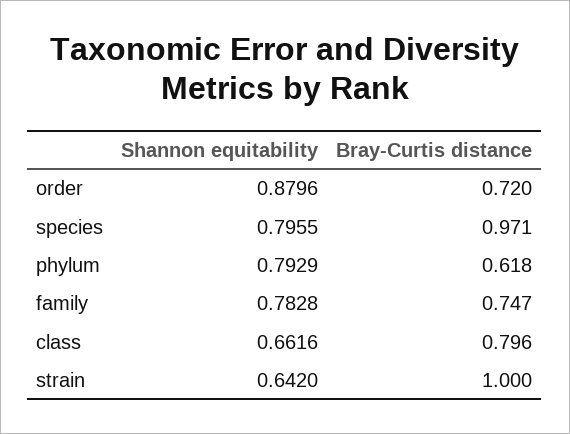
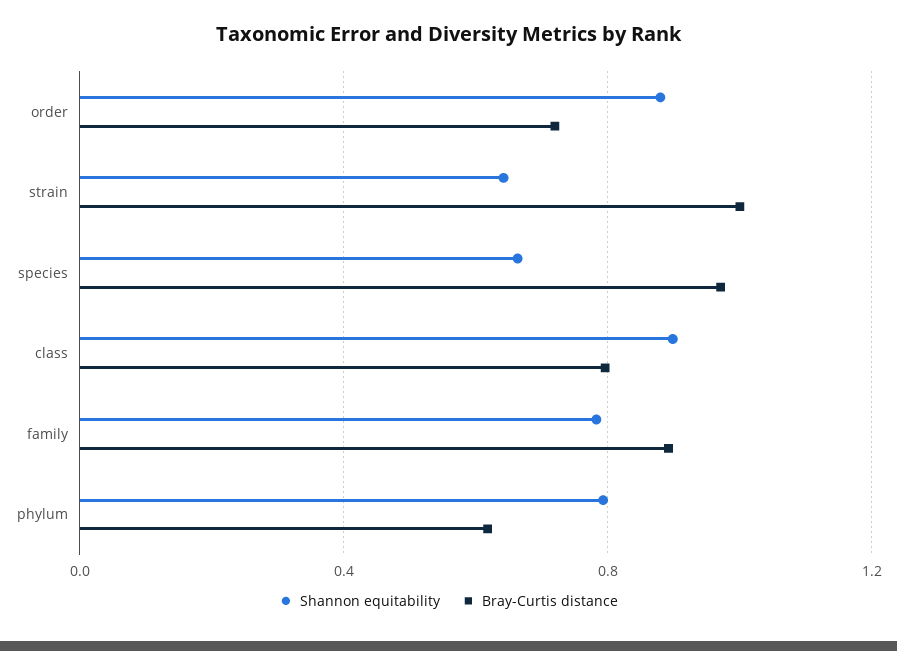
  {
    "Shannon equitability": {
      "order": 0.8796,
-     "species": 0.7955,
+     "species": 0.65,
      "phylum": 0.7929,
      "family": 0.7828,
-     "class": 0.6616,
+     "class": 0.9,
      "strain": 0.642
    },
    "Bray-Curtis distance": {
      "order": 0.72,
      "species": 0.971,
      "phylum": 0.618,
-     "family": 0.747,
+     "family": 0.9,
      "class": 0.796,
      "strain": 1
    }
  }

